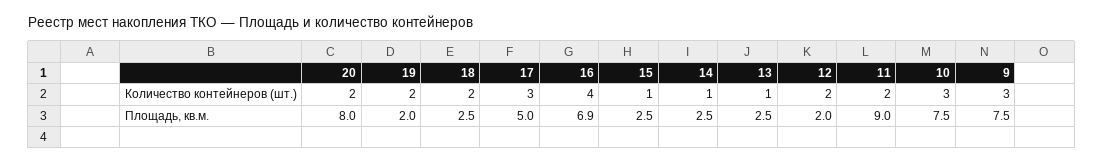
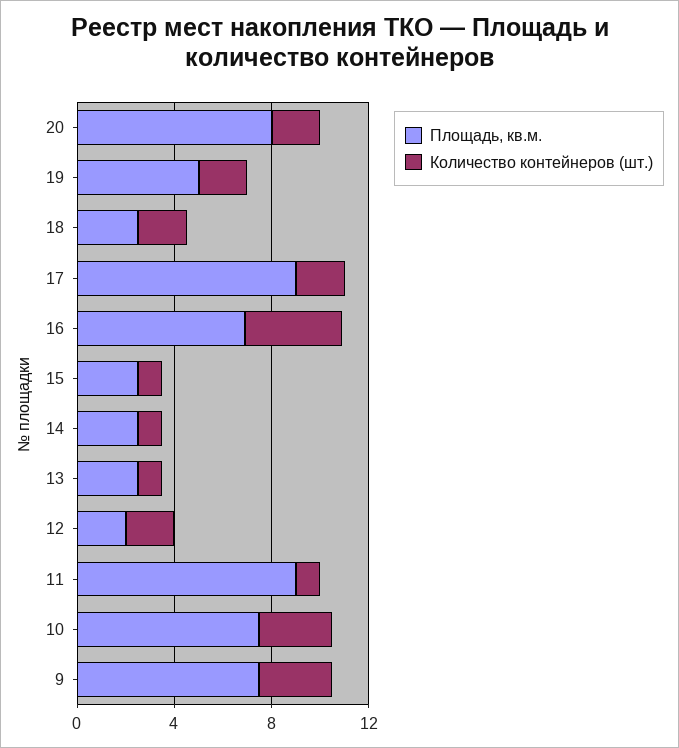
  {
    "Количество контейнеров (шт.)": {
      "20": 2,
      "19": 2,
      "18": 2,
-     "17": 3,
+     "17": 2,
      "16": 4,
      "15": 1,
      "14": 1,
      "13": 1,
      "12": 2,
-     "11": 2,
+     "11": 1,
      "10": 3,
      "9": 3
    },
    "Площадь, кв.м.": {
      "20": 8,
-     "19": 2,
+     "19": 5,
      "18": 2.5,
-     "17": 5,
+     "17": 9,
      "16": 6.9,
      "15": 2.5,
      "14": 2.5,
      "13": 2.5,
      "12": 2,
      "11": 9,
      "10": 7.5,
      "9": 7.5
    }
  }

